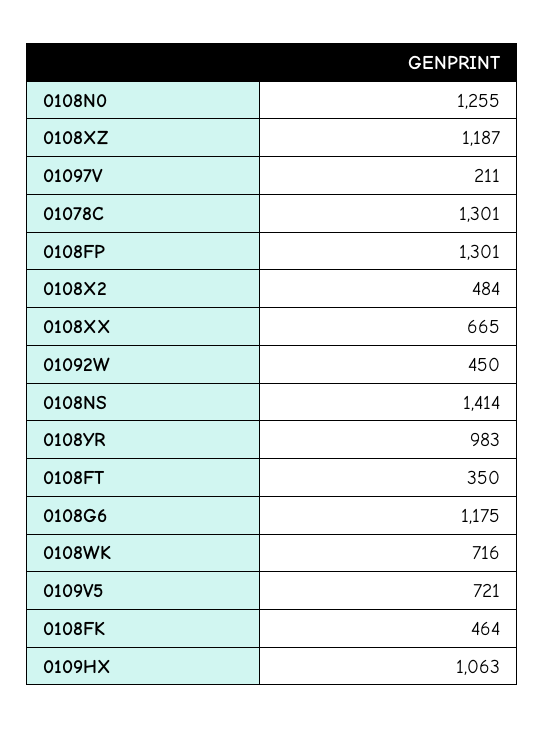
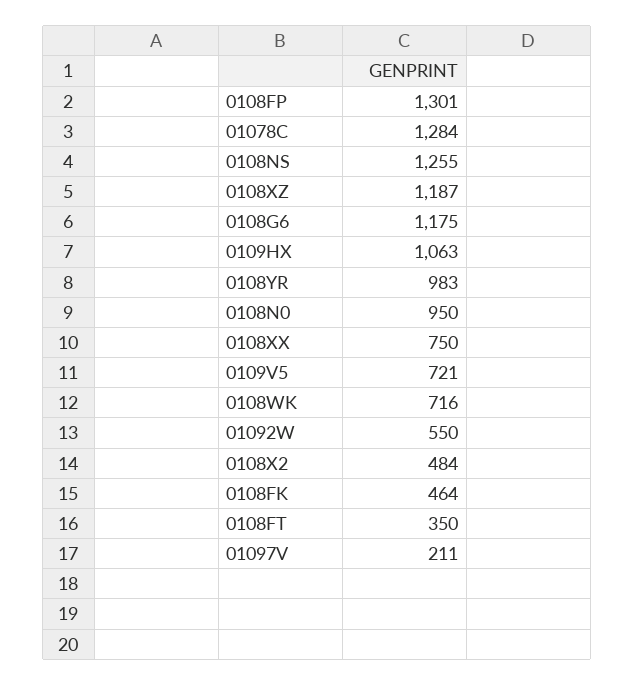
  {
-   "0108N0": 1255,
+   "0108N0": 950,
    "0108XZ": 1187,
    "01097V": 211,
-   "01078C": 1301,
+   "01078C": 1284,
    "0108FP": 1301,
    "0108X2": 484,
-   "0108XX": 665,
+   "0108XX": 750,
-   "01092W": 450,
+   "01092W": 550,
-   "0108NS": 1414,
+   "0108NS": 1255,
    "0108YR": 983,
    "0108FT": 350,
    "0108G6": 1175,
    "0108WK": 716,
    "0109V5": 721,
    "0108FK": 464,
    "0109HX": 1063
  }

